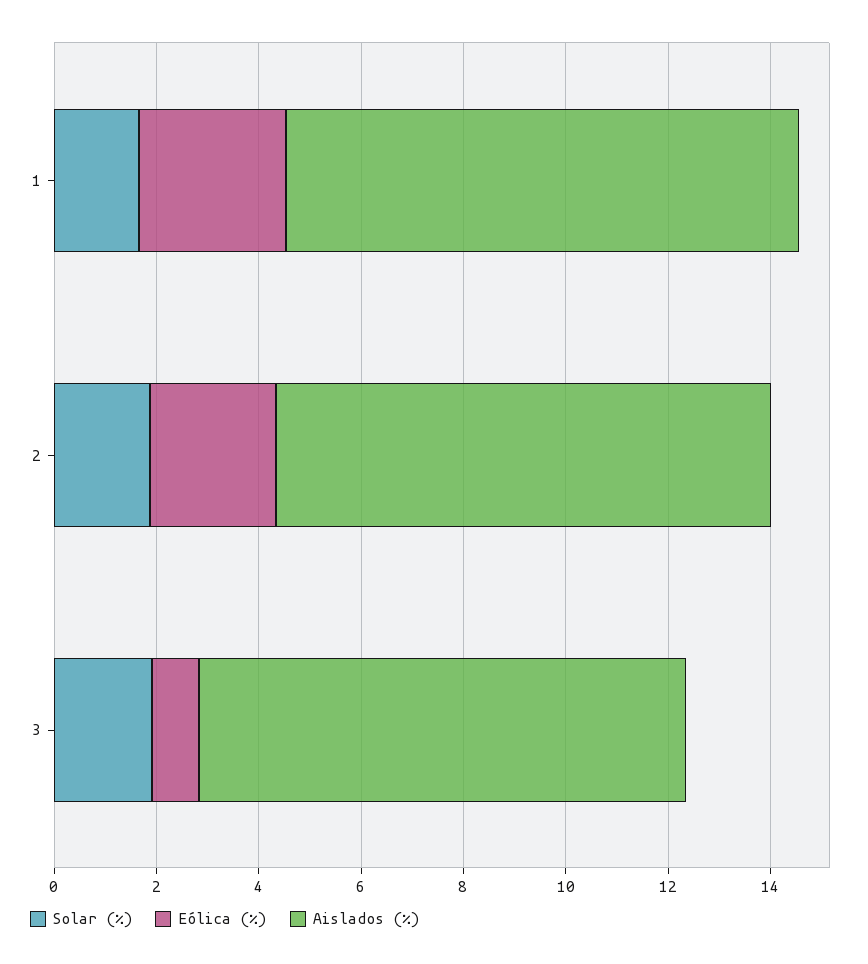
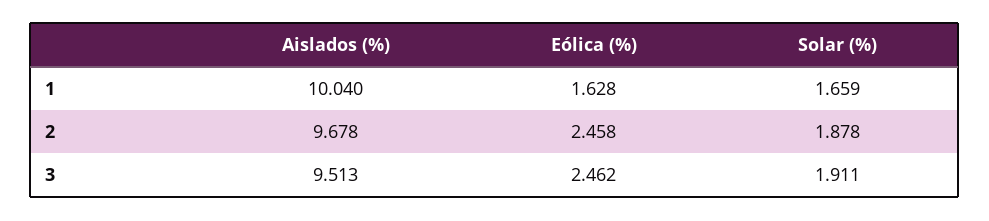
  {
    "Solar (%)": {
      "1": 1.659,
      "2": 1.878,
      "3": 1.911
    },
    "Eólica (%)": {
-     "1": 3,
+     "1": 1.628,
      "2": 2.458,
-     "3": 1
+     "3": 2.462
    },
    "Aislados (%)": {
      "1": 10.04,
      "2": 9.678,
      "3": 9.513
    }
  }

